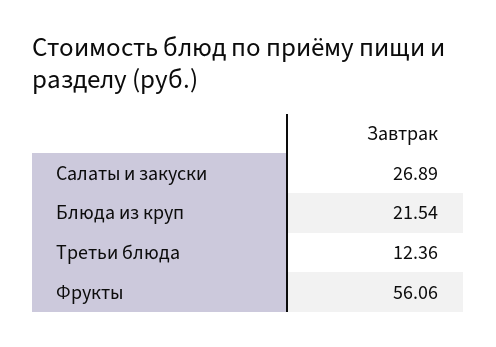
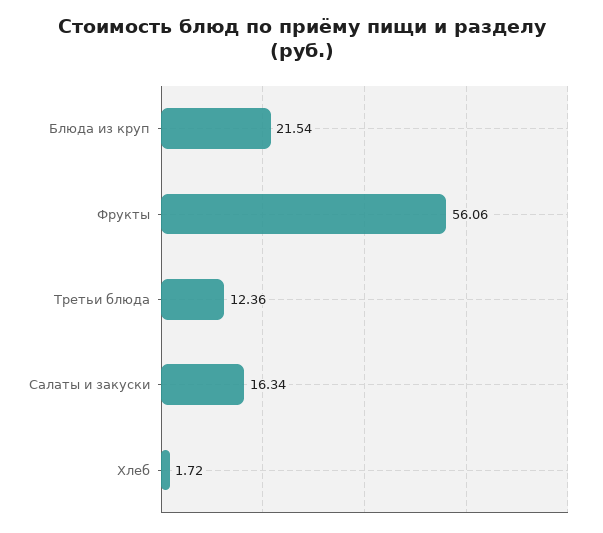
  {
-   "Салаты и закуски": 26.89,
+   "Салаты и закуски": 16.34,
    "Блюда из круп": 21.54,
    "Третьи блюда": 12.36,
-   "Фрукты": 56.06
+   "Фрукты": 56.06,
+   "Хлеб": 1.72
  }

